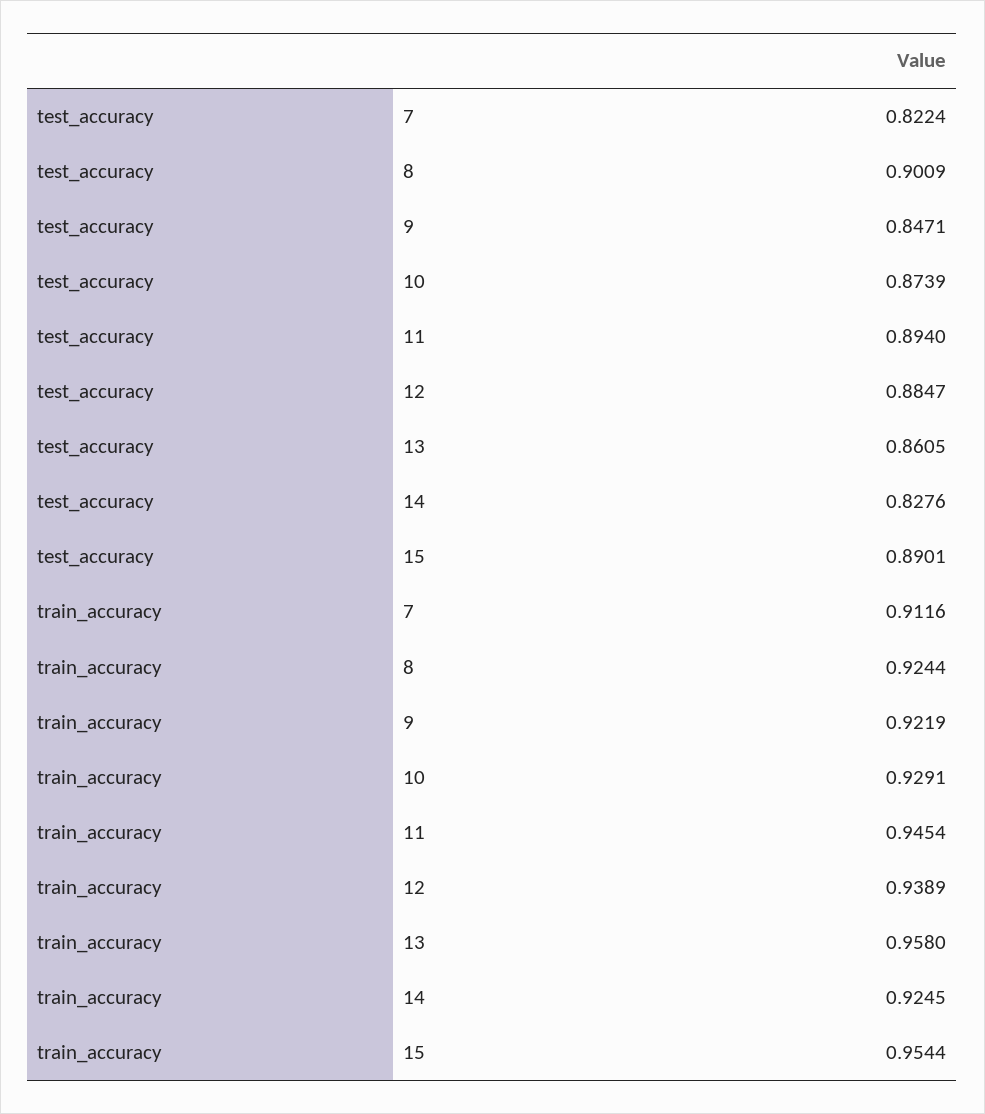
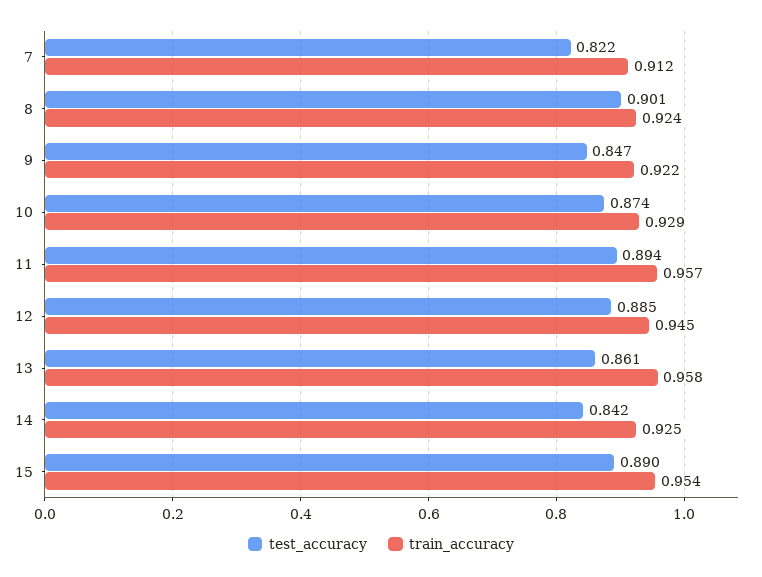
  {
    "test_accuracy": {
      "7": 0.8224,
      "8": 0.9009,
      "9": 0.8471,
      "10": 0.8739,
      "11": 0.894,
      "12": 0.8847,
      "13": 0.8605,
-     "14": 0.8276,
+     "14": 0.842,
      "15": 0.8901
    },
    "train_accuracy": {
      "7": 0.9116,
      "8": 0.9244,
      "9": 0.9219,
      "10": 0.9291,
-     "11": 0.9454,
+     "11": 0.957,
-     "12": 0.9389,
+     "12": 0.945,
      "13": 0.958,
      "14": 0.9245,
      "15": 0.9544
    }
  }

